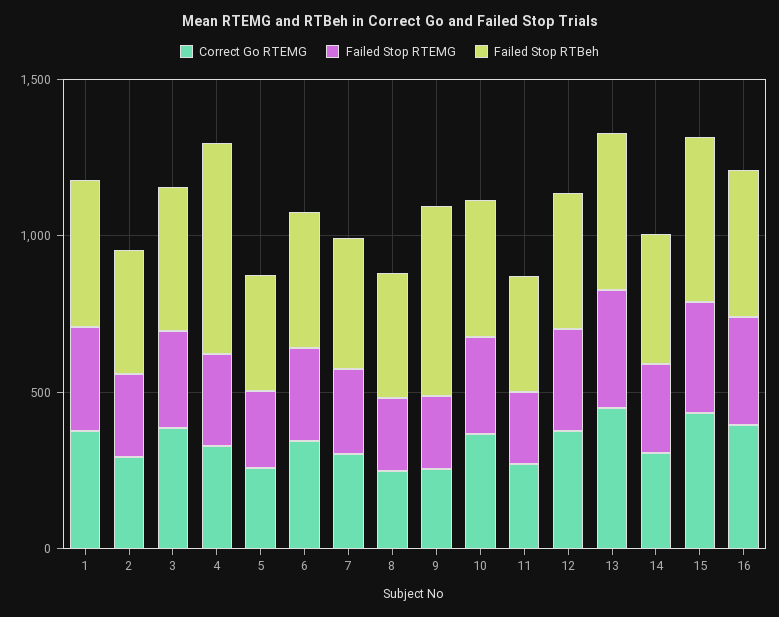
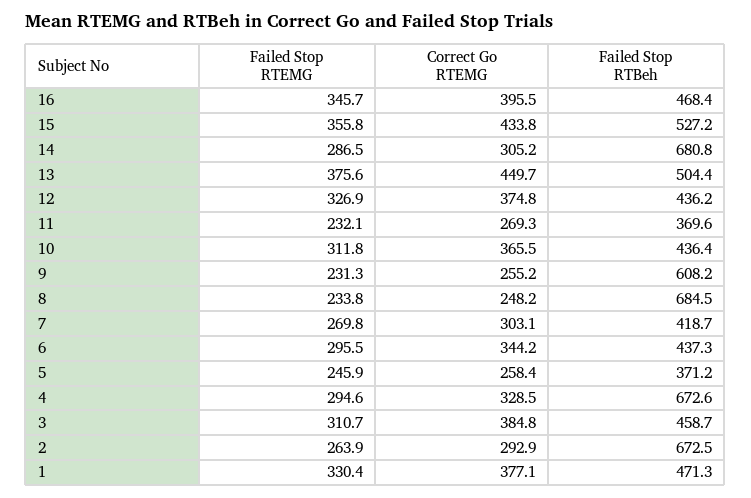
  {
    "Correct Go RTEMG": {
      "1": 377.1,
      "2": 292.9,
      "3": 384.8,
      "4": 328.5,
      "5": 258.4,
      "6": 344.2,
      "7": 303.1,
      "8": 248.2,
      "9": 255.2,
      "10": 365.5,
      "11": 269.3,
      "12": 374.8,
      "13": 449.7,
      "14": 305.2,
      "15": 433.8,
      "16": 395.5
    },
    "Failed Stop RTEMG": {
      "1": 330.4,
      "2": 263.9,
      "3": 310.7,
      "4": 294.6,
      "5": 245.9,
      "6": 295.5,
      "7": 269.8,
      "8": 233.8,
      "9": 231.3,
      "10": 311.8,
      "11": 232.1,
      "12": 326.9,
      "13": 375.6,
      "14": 286.5,
      "15": 355.8,
      "16": 345.7
    },
    "Failed Stop RTBeh": {
      "1": 471.3,
-     "2": 400,
+     "2": 672.5,
      "3": 458.7,
      "4": 672.6,
      "5": 371.2,
      "6": 437.3,
      "7": 418.7,
-     "8": 400,
+     "8": 684.5,
      "9": 608.2,
      "10": 436.4,
      "11": 369.6,
      "12": 436.2,
      "13": 504.4,
-     "14": 400,
+     "14": 680.8,
      "15": 527.2,
      "16": 468.4
    }
  }

